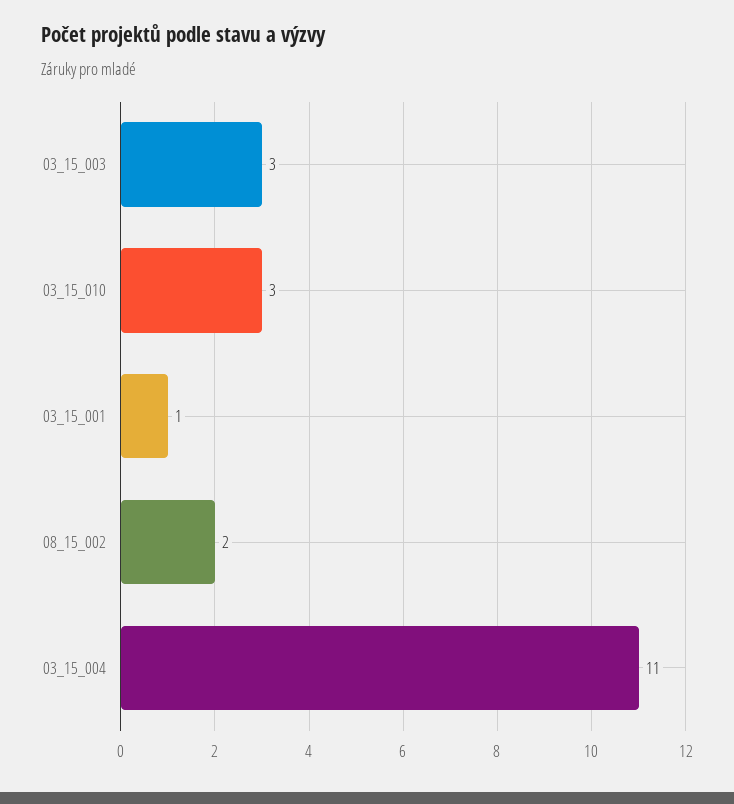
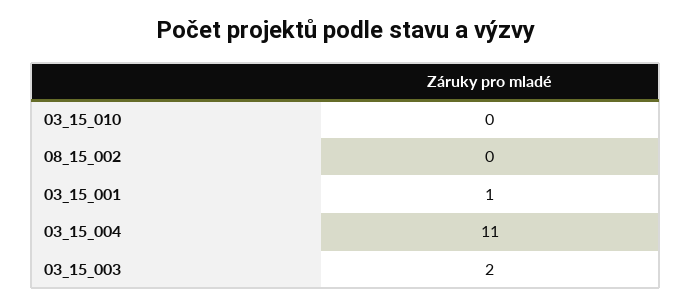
  {
-   "03_15_003": 3,
+   "03_15_003": 2,
-   "03_15_010": 3,
+   "03_15_010": 0,
    "03_15_001": 1,
-   "08_15_002": 2,
+   "08_15_002": 0,
    "03_15_004": 11
  }

